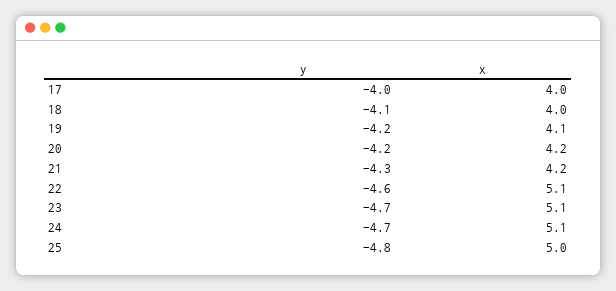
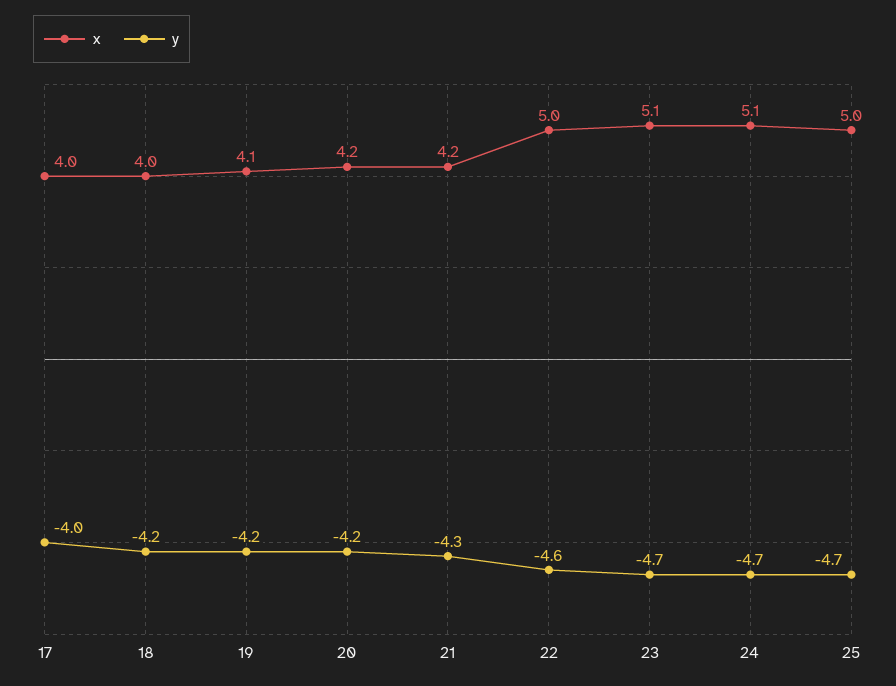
  {
    "y": {
      "17": -4,
-     "18": -4.1,
+     "18": -4.2,
      "19": -4.2,
      "20": -4.2,
      "21": -4.3,
      "22": -4.6,
      "23": -4.7,
      "24": -4.7,
-     "25": -4.8
+     "25": -4.7
    },
    "x": {
      "17": 4,
      "18": 4,
      "19": 4.1,
      "20": 4.2,
      "21": 4.2,
-     "22": 5.1,
+     "22": 5,
      "23": 5.1,
      "24": 5.1,
      "25": 5
    }
  }

